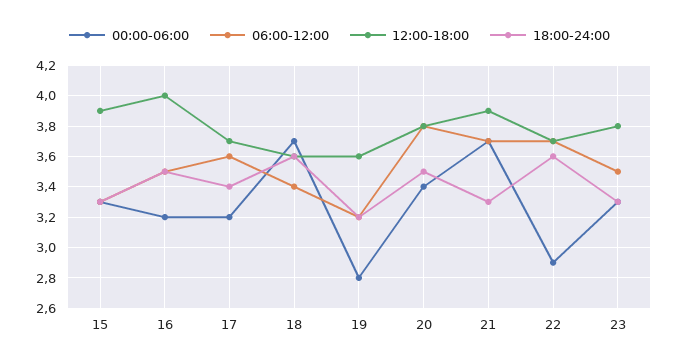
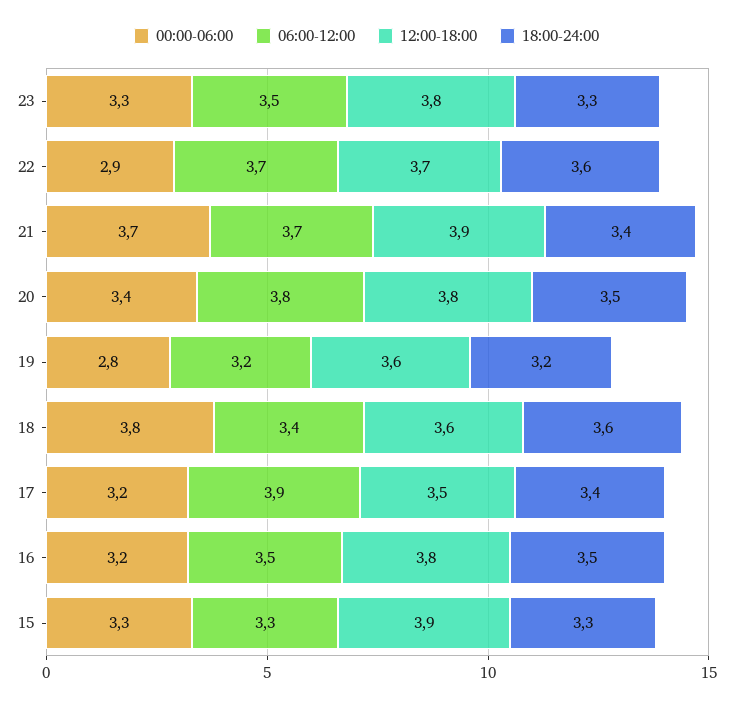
  {
    "00:00-06:00": {
      "15": 3.3,
      "16": 3.2,
      "17": 3.2,
-     "18": 3.7,
+     "18": 3.8,
      "19": 2.8,
      "20": 3.4,
      "21": 3.7,
      "22": 2.9,
      "23": 3.3
    },
    "06:00-12:00": {
      "15": 3.3,
      "16": 3.5,
-     "17": 3.6,
+     "17": 3.9,
      "18": 3.4,
      "19": 3.2,
      "20": 3.8,
      "21": 3.7,
      "22": 3.7,
      "23": 3.5
    },
    "12:00-18:00": {
      "15": 3.9,
-     "16": 4,
+     "16": 3.8,
-     "17": 3.7,
+     "17": 3.5,
      "18": 3.6,
      "19": 3.6,
      "20": 3.8,
      "21": 3.9,
      "22": 3.7,
      "23": 3.8
    },
    "18:00-24:00": {
      "15": 3.3,
      "16": 3.5,
      "17": 3.4,
      "18": 3.6,
      "19": 3.2,
      "20": 3.5,
-     "21": 3.3,
+     "21": 3.4,
      "22": 3.6,
      "23": 3.3
    }
  }

